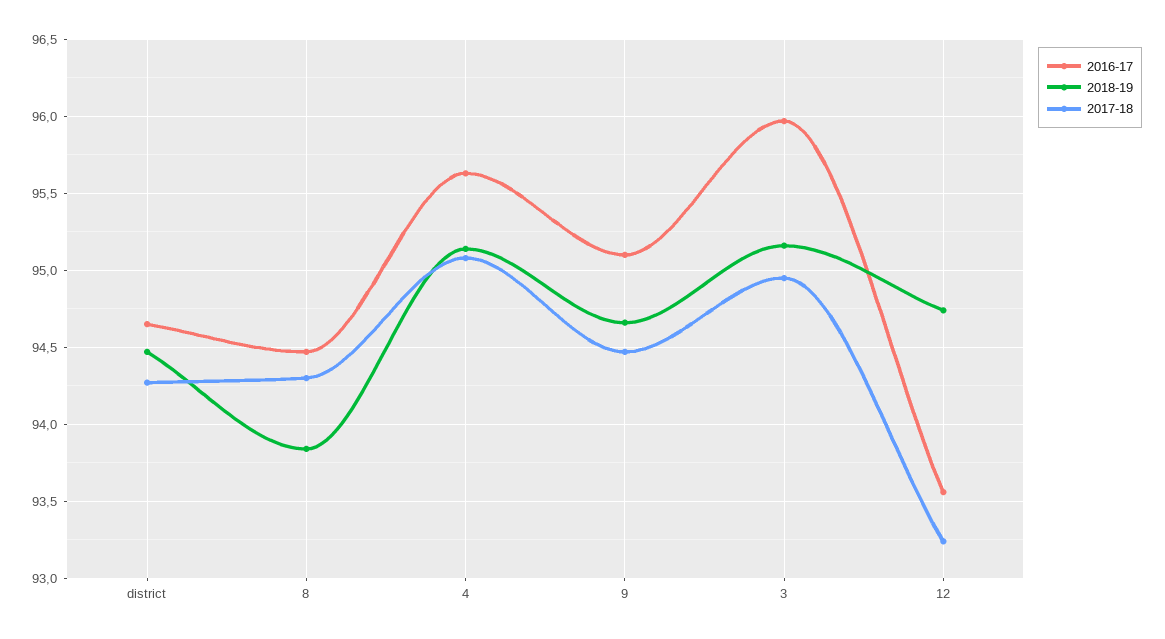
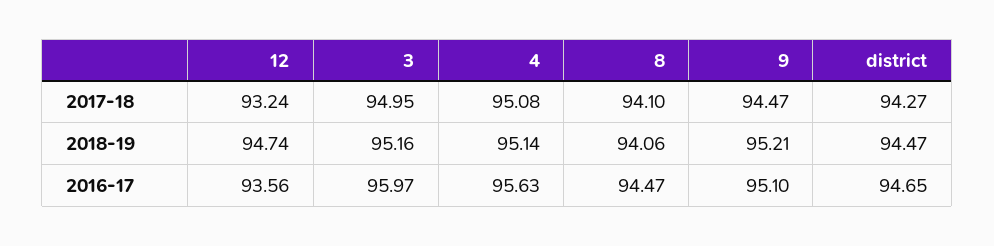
  {
    "2016-17": {
      "district": 94.65,
      "8": 94.47,
      "4": 95.63,
      "9": 95.1,
      "3": 95.97,
      "12": 93.56
    },
    "2018-19": {
      "district": 94.47,
-     "8": 93.85,
+     "8": 94.06,
      "4": 95.14,
-     "9": 94.65,
+     "9": 95.21,
      "3": 95.16,
      "12": 94.74
    },
    "2017-18": {
      "district": 94.27,
-     "8": 94.3,
+     "8": 94.1,
      "4": 95.08,
      "9": 94.47,
      "3": 94.95,
      "12": 93.24
    }
  }

